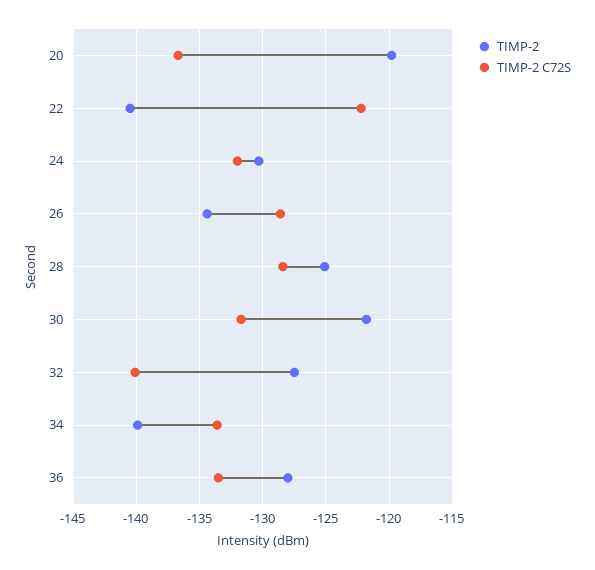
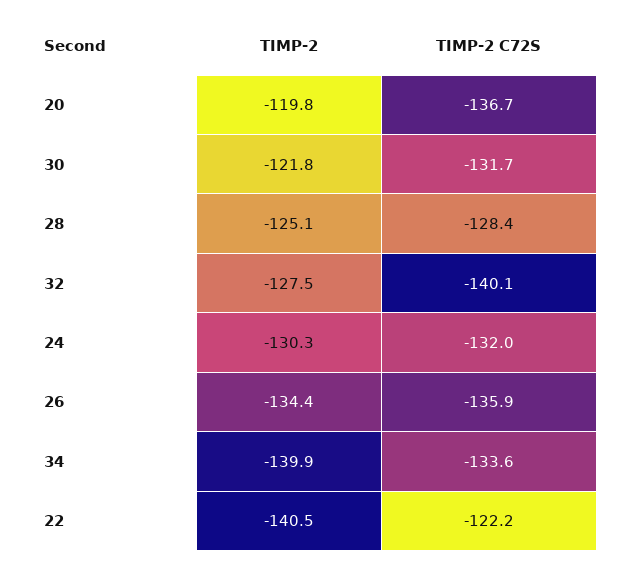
  {
    "TIMP-2": {
      "20": -119.8,
      "22": -140.5,
      "24": -130.3,
      "26": -134.4,
      "28": -125.1,
      "30": -121.8,
      "32": -127.5,
-     "34": -139.9,
+     "34": -139.9
-     "36": -128
    },
    "TIMP-2 C72S": {
      "20": -136.7,
      "22": -122.2,
      "24": -132,
-     "26": -128.5,
+     "26": -135.9,
      "28": -128.4,
      "30": -131.7,
      "32": -140.1,
-     "34": -133.6,
+     "34": -133.6
-     "36": -133.5
    }
  }

